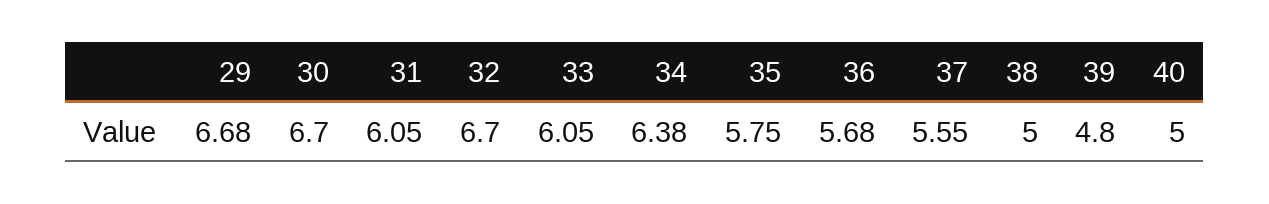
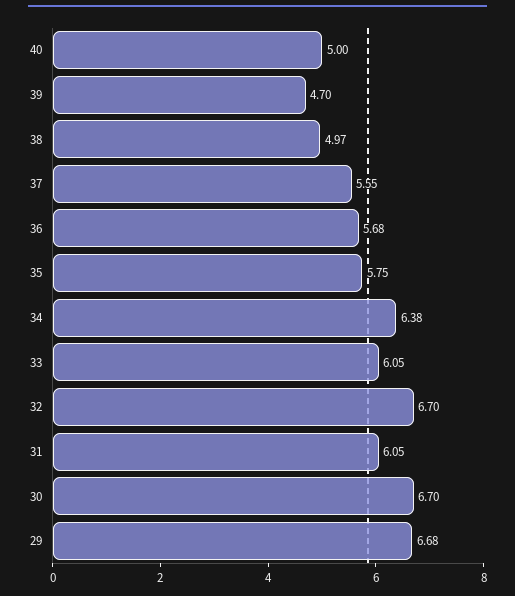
  {
    "29": 6.68,
    "30": 6.7,
    "31": 6.05,
    "32": 6.7,
    "33": 6.05,
    "34": 6.38,
    "35": 5.75,
    "36": 5.68,
    "37": 5.55,
-   "38": 5,
+   "38": 4.97,
-   "39": 4.8,
+   "39": 4.7,
    "40": 5
  }

